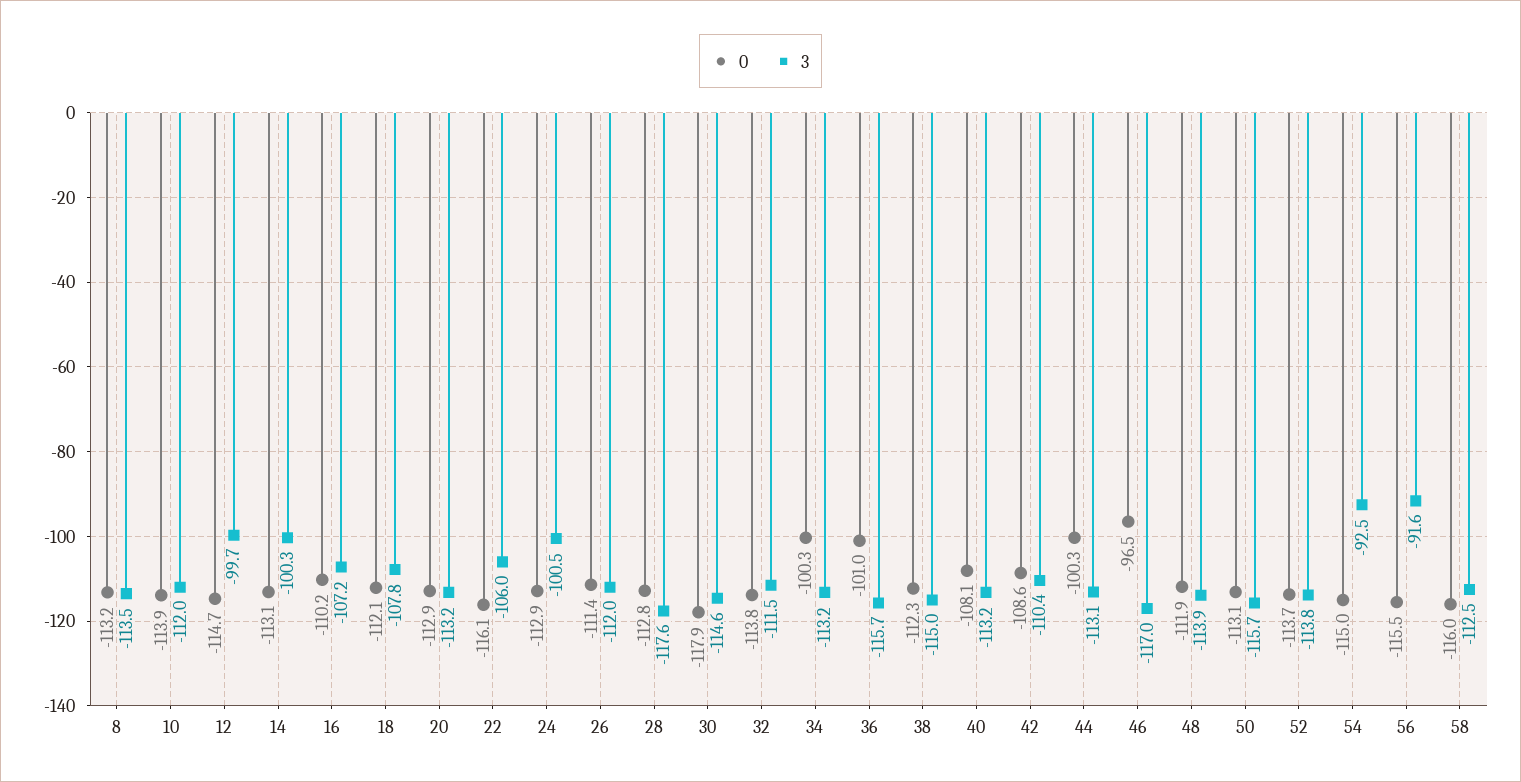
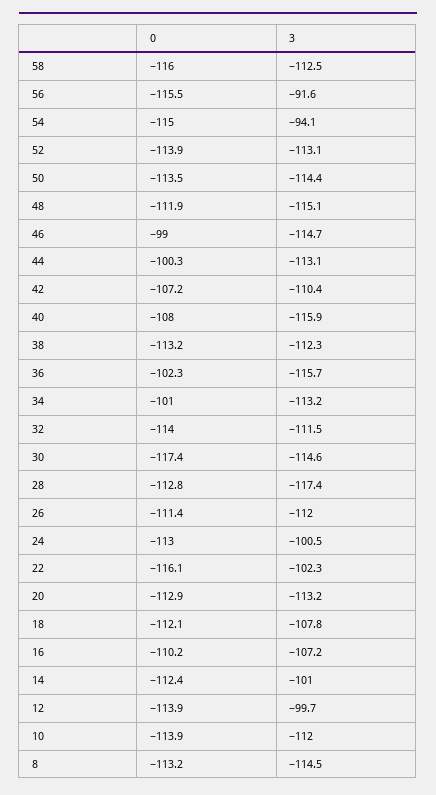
  {
    "0": {
      "8": -113.2,
      "10": -113.9,
-     "12": -114.7,
+     "12": -113.9,
-     "14": -113.1,
+     "14": -112.4,
      "16": -110.2,
      "18": -112.1,
      "20": -112.9,
      "22": -116.1,
-     "24": -112.9,
+     "24": -113,
      "26": -111.4,
      "28": -112.8,
-     "30": -117.9,
+     "30": -117.4,
-     "32": -113.8,
+     "32": -114,
-     "34": -100.3,
+     "34": -101,
-     "36": -101,
+     "36": -102.3,
-     "38": -112.3,
+     "38": -113.2,
-     "40": -108.1,
+     "40": -108,
-     "42": -108.6,
+     "42": -107.2,
      "44": -100.3,
-     "46": -96.5,
+     "46": -99,
      "48": -111.9,
-     "50": -113.1,
+     "50": -113.5,
-     "52": -113.7,
+     "52": -113.9,
      "54": -115,
      "56": -115.5,
      "58": -116
    },
    "3": {
-     "8": -113.5,
+     "8": -114.5,
      "10": -112,
      "12": -99.7,
-     "14": -100.3,
+     "14": -101,
      "16": -107.2,
      "18": -107.8,
      "20": -113.2,
-     "22": -106,
+     "22": -102.3,
      "24": -100.5,
      "26": -112,
-     "28": -117.6,
+     "28": -117.4,
      "30": -114.6,
      "32": -111.5,
      "34": -113.2,
      "36": -115.7,
-     "38": -115,
+     "38": -112.3,
-     "40": -113.2,
+     "40": -115.9,
      "42": -110.4,
      "44": -113.1,
-     "46": -117,
+     "46": -114.7,
-     "48": -113.9,
+     "48": -115.1,
-     "50": -115.7,
+     "50": -114.4,
-     "52": -113.8,
+     "52": -113.1,
-     "54": -92.5,
+     "54": -94.1,
      "56": -91.6,
      "58": -112.5
    }
  }

